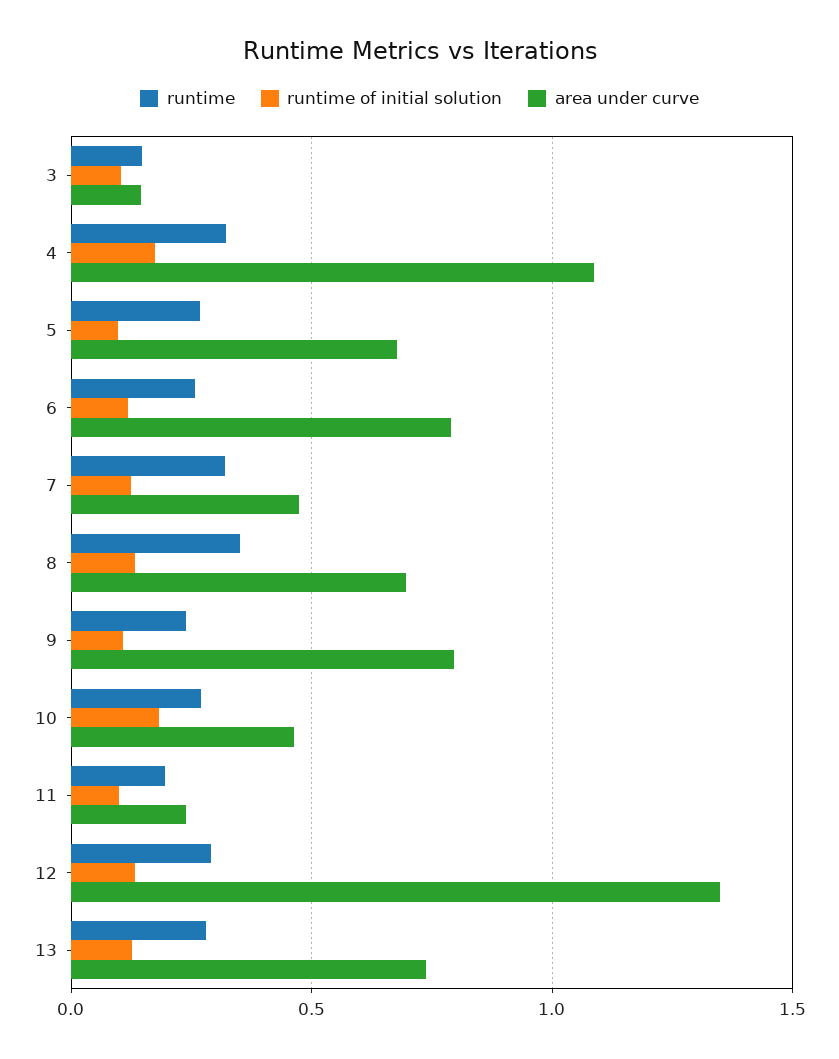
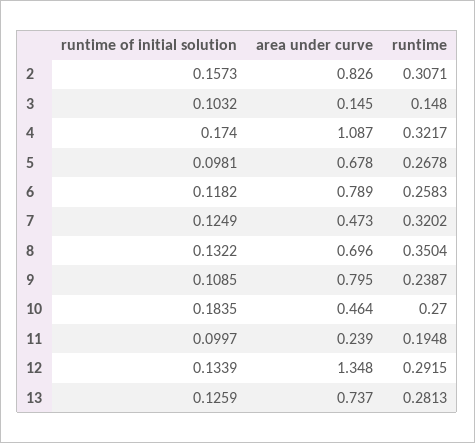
  {
    "runtime": {
      "3": 0.148,
      "4": 0.3217,
      "5": 0.2678,
      "6": 0.2583,
      "7": 0.3202,
      "8": 0.3504,
      "9": 0.2387,
      "10": 0.27,
      "11": 0.1948,
      "12": 0.2915,
-     "13": 0.2813
+     "13": 0.2813,
+     "2": 0.3071
    },
    "runtime of initial solution": {
      "3": 0.1032,
      "4": 0.174,
      "5": 0.0981,
      "6": 0.1182,
      "7": 0.1249,
      "8": 0.1322,
      "9": 0.1085,
      "10": 0.1835,
      "11": 0.0997,
      "12": 0.1339,
-     "13": 0.1259
+     "13": 0.1259,
+     "2": 0.1573
    },
    "area under curve": {
      "3": 0.145,
      "4": 1.087,
      "5": 0.678,
      "6": 0.789,
      "7": 0.473,
      "8": 0.696,
      "9": 0.795,
      "10": 0.464,
      "11": 0.239,
      "12": 1.348,
-     "13": 0.737
+     "13": 0.737,
+     "2": 0.826
    }
  }

